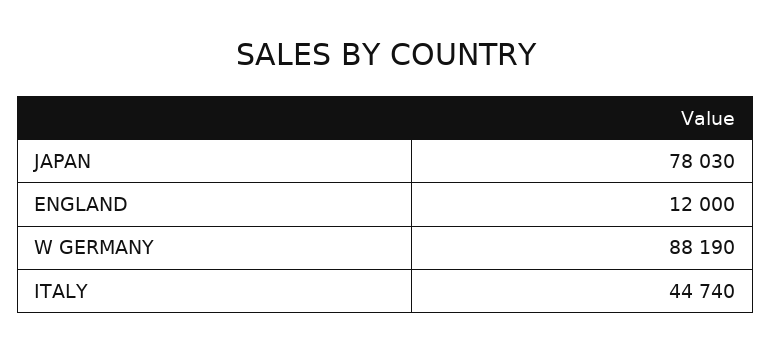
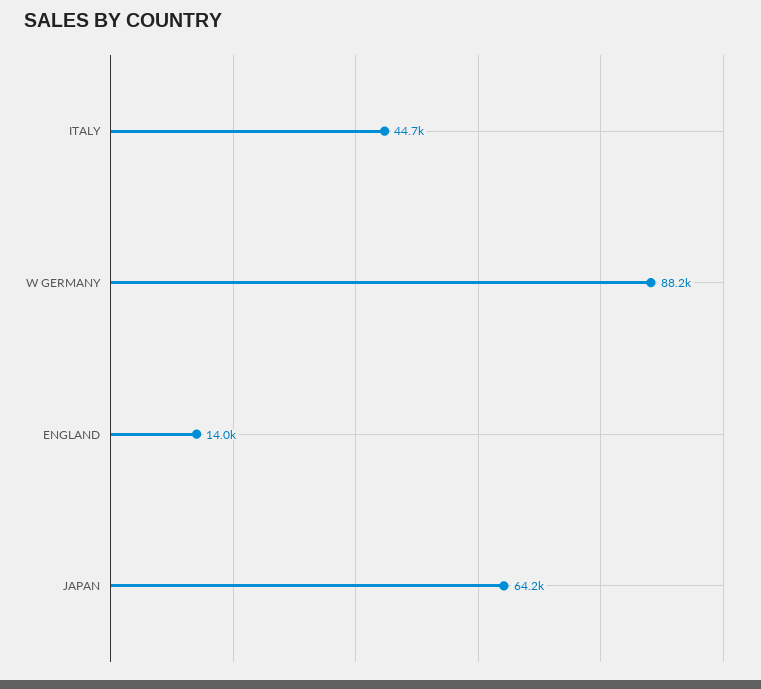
  {
-   "JAPAN": 78030,
+   "JAPAN": 64200,
-   "ENGLAND": 12000,
+   "ENGLAND": 14000,
    "W GERMANY": 88190,
    "ITALY": 44740
  }

